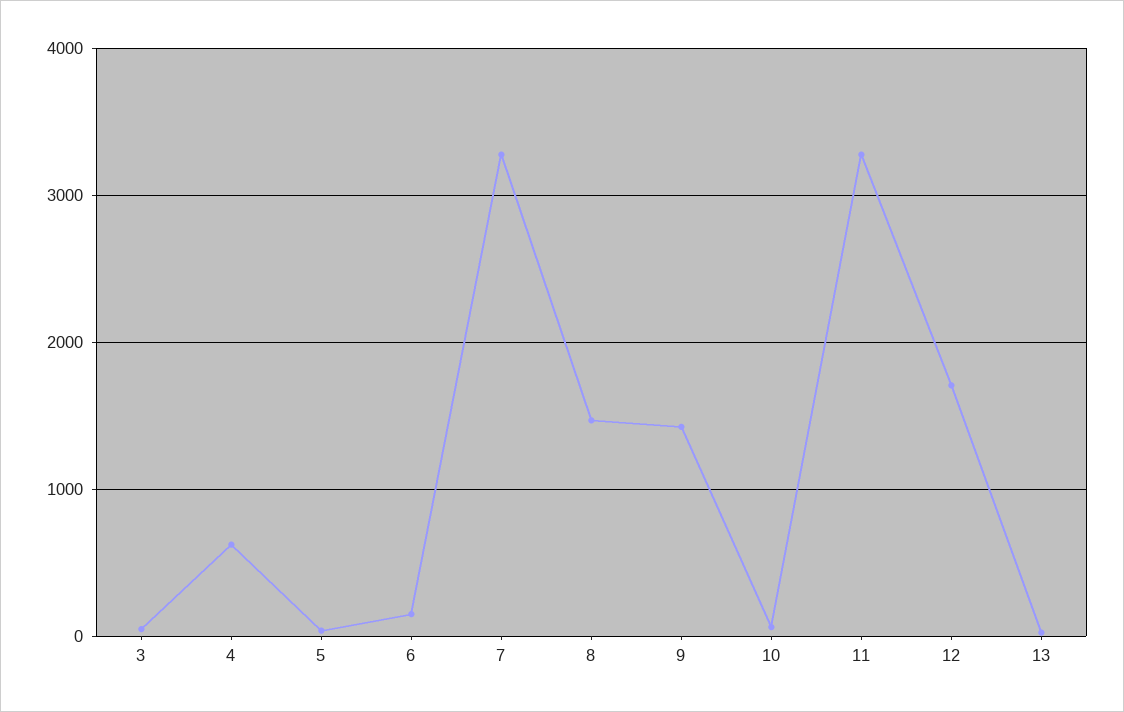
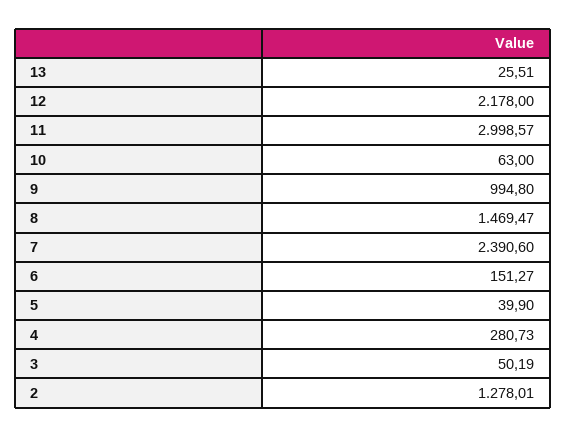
  {
    "3": 50.19,
-   "4": 600,
+   "4": 280.73,
    "5": 39.9,
    "6": 151.27,
-   "7": 3300,
+   "7": 2390.6,
    "8": 1469.47,
-   "9": 1400,
+   "9": 994.8,
    "10": 63,
-   "11": 3300,
+   "11": 2998.57,
-   "12": 1700,
+   "12": 2178,
-   "13": 25.51
+   "13": 25.51,
+   "2": 1278.01
  }

